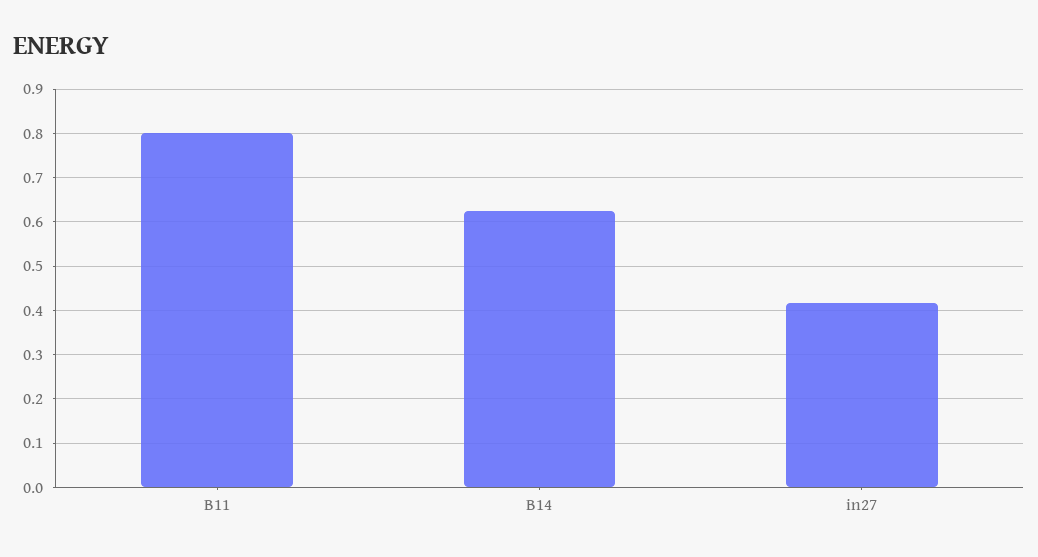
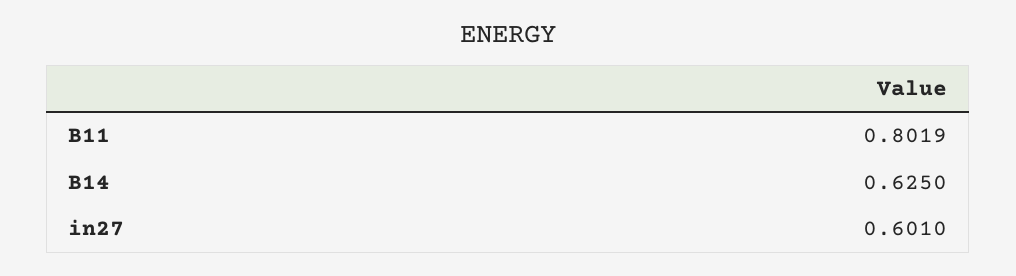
  {
    "B11": 0.8019,
    "B14": 0.625,
-   "in27": 0.42
+   "in27": 0.601
  }

